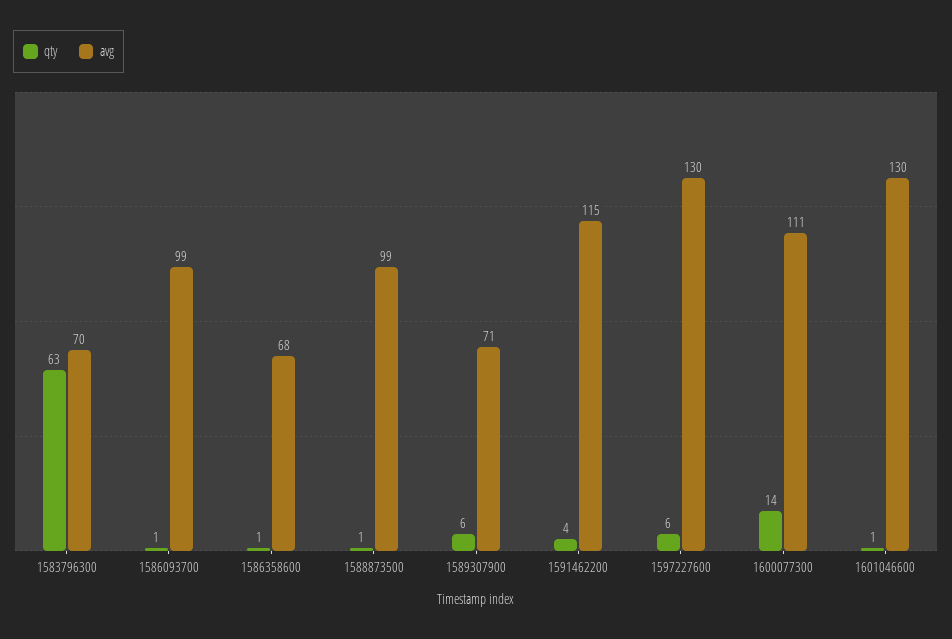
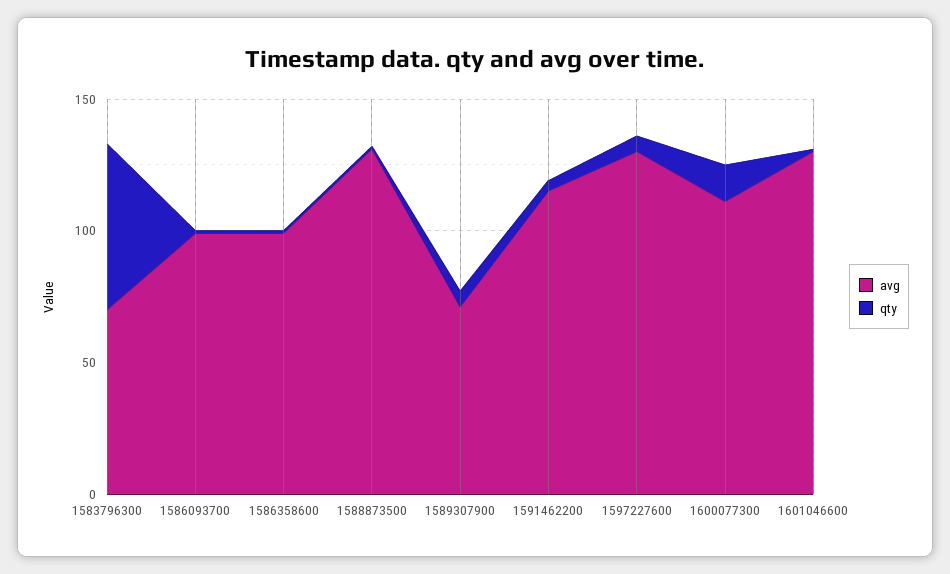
  {
    "qty": {
      "1583796300": 63,
      "1586093700": 1,
      "1586358600": 1,
      "1588873500": 1,
      "1589307900": 6,
      "1591462200": 4,
      "1597227600": 6,
      "1600077300": 14,
      "1601046600": 1
    },
    "avg": {
      "1583796300": 70,
      "1586093700": 99,
-     "1586358600": 68,
+     "1586358600": 100,
-     "1588873500": 99,
+     "1588873500": 130,
      "1589307900": 71,
      "1591462200": 115,
      "1597227600": 130,
      "1600077300": 111,
      "1601046600": 130
    }
  }

